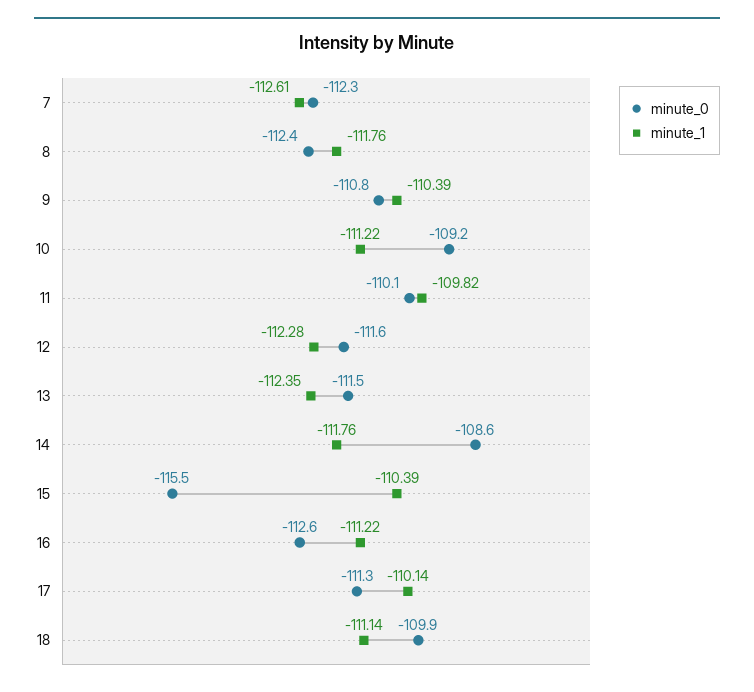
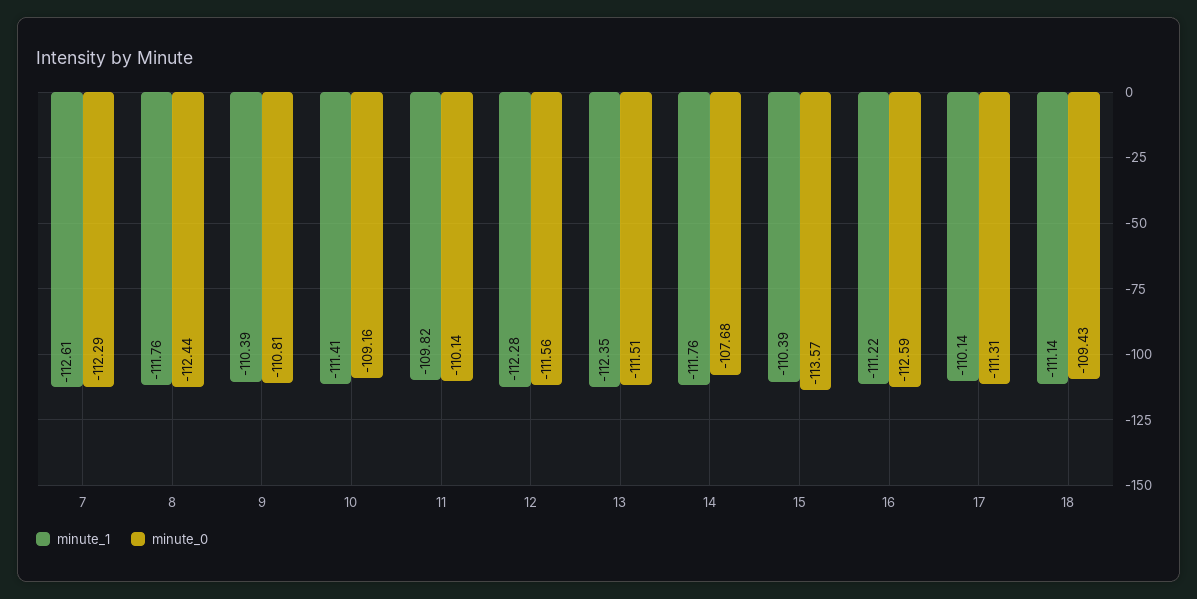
  {
    "minute_0": {
      "7": -112.29,
      "8": -112.44,
      "9": -110.81,
      "10": -109.16,
      "11": -110.14,
      "12": -111.56,
      "13": -111.51,
-     "14": -108.6,
+     "14": -107.68,
-     "15": -115.5,
+     "15": -113.57,
      "16": -112.59,
      "17": -111.31,
-     "18": -109.9
+     "18": -109.43
    },
    "minute_1": {
      "7": -112.61,
      "8": -111.76,
      "9": -110.39,
-     "10": -111.22,
+     "10": -111.41,
      "11": -109.82,
      "12": -112.28,
      "13": -112.35,
      "14": -111.76,
      "15": -110.39,
      "16": -111.22,
      "17": -110.14,
      "18": -111.14
    }
  }

